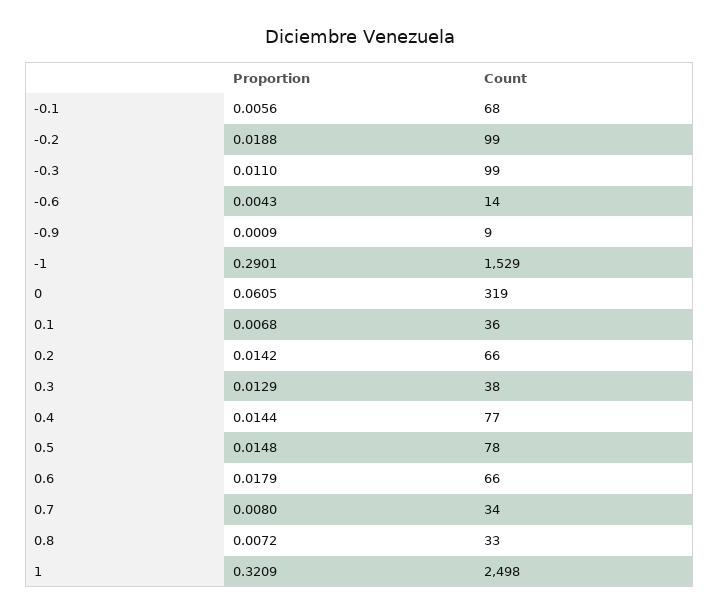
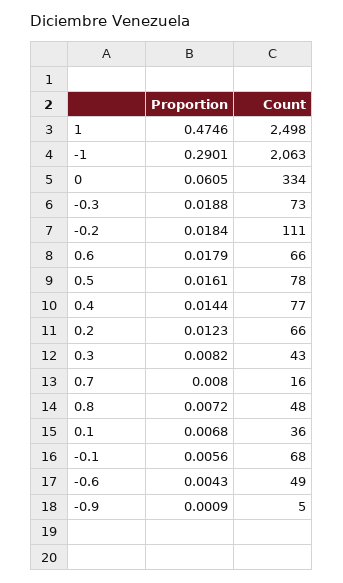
  {
    "Proportion": {
      "-0.1": 0.0056,
-     "-0.2": 0.0188,
+     "-0.2": 0.0184,
-     "-0.3": 0.011,
+     "-0.3": 0.0188,
      "-0.6": 0.0043,
      "-0.9": 0.0009,
      "-1": 0.2901,
      "0": 0.0605,
      "0.1": 0.0068,
-     "0.2": 0.0142,
+     "0.2": 0.0123,
-     "0.3": 0.0129,
+     "0.3": 0.0082,
      "0.4": 0.0144,
-     "0.5": 0.0148,
+     "0.5": 0.0161,
      "0.6": 0.0179,
      "0.7": 0.008,
      "0.8": 0.0072,
-     "1": 0.3209
+     "1": 0.4746
    },
    "Count": {
      "-0.1": 68,
-     "-0.2": 99,
+     "-0.2": 111,
-     "-0.3": 99,
+     "-0.3": 73,
-     "-0.6": 14,
+     "-0.6": 49,
-     "-0.9": 9,
+     "-0.9": 5,
-     "-1": 1529,
+     "-1": 2063,
-     "0": 319,
+     "0": 334,
      "0.1": 36,
      "0.2": 66,
-     "0.3": 38,
+     "0.3": 43,
      "0.4": 77,
      "0.5": 78,
      "0.6": 66,
-     "0.7": 34,
+     "0.7": 16,
-     "0.8": 33,
+     "0.8": 48,
      "1": 2498
    }
  }

